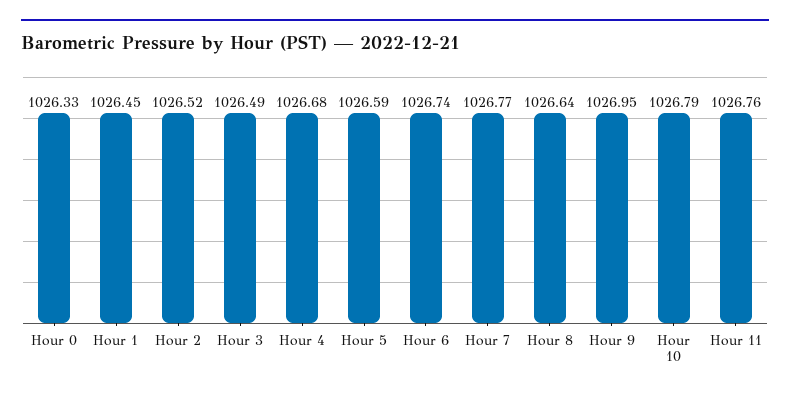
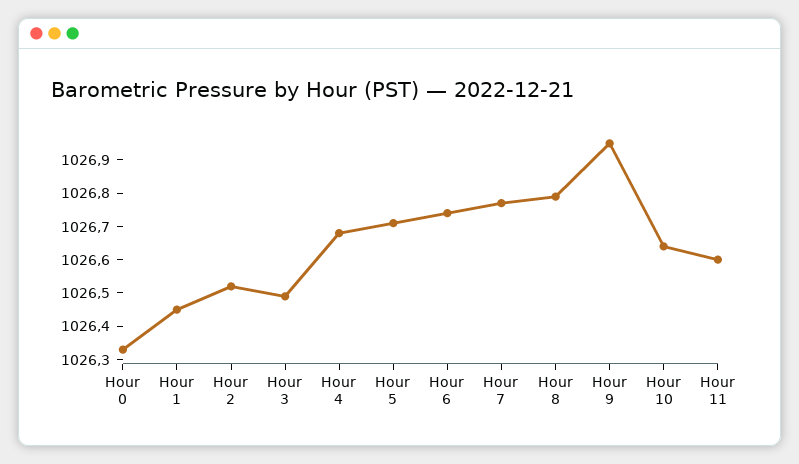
  {
    "Hour 0": 1026.33,
    "Hour 1": 1026.45,
    "Hour 2": 1026.52,
    "Hour 3": 1026.49,
    "Hour 4": 1026.68,
-   "Hour 5": 1026.59,
+   "Hour 5": 1026.7,
    "Hour 6": 1026.74,
    "Hour 7": 1026.77,
-   "Hour 8": 1026.64,
+   "Hour 8": 1026.8,
    "Hour 9": 1026.95,
-   "Hour 10": 1026.79,
+   "Hour 10": 1026.65,
-   "Hour 11": 1026.76
+   "Hour 11": 1026.6
  }

